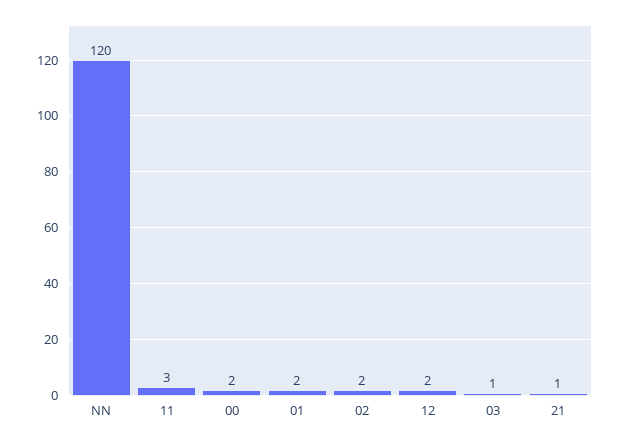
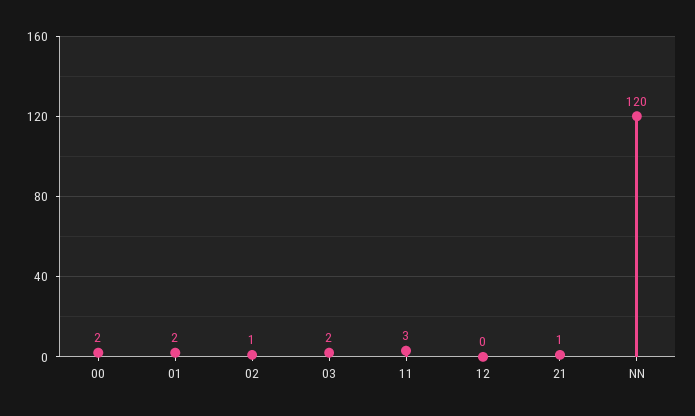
  {
    "NN": 120,
    "11": 3,
    "00": 2,
    "01": 2,
-   "02": 2,
+   "02": 1,
-   "12": 2,
+   "12": 0,
-   "03": 1,
+   "03": 2,
    "21": 1
  }

